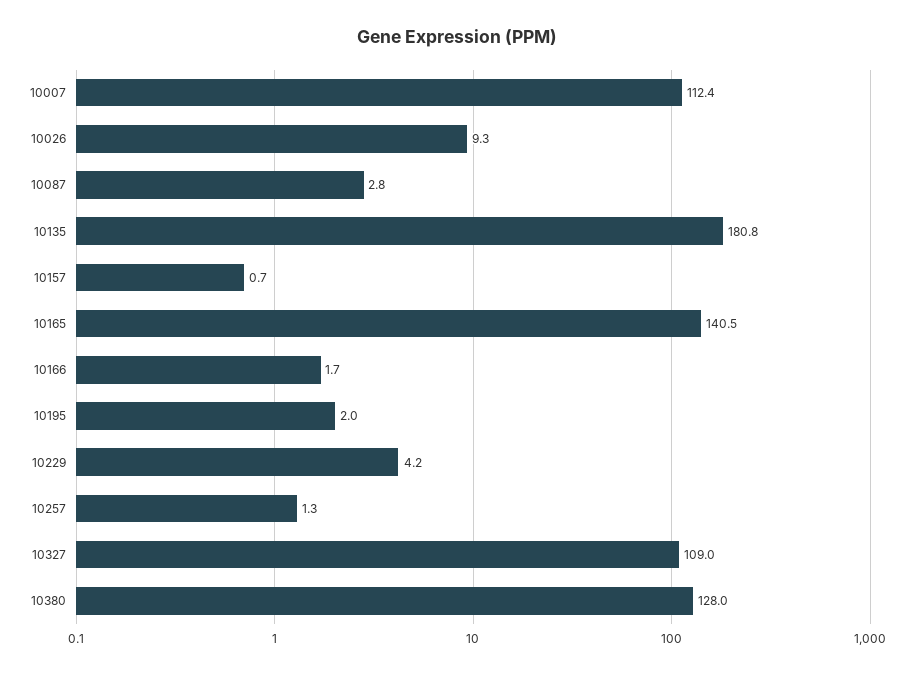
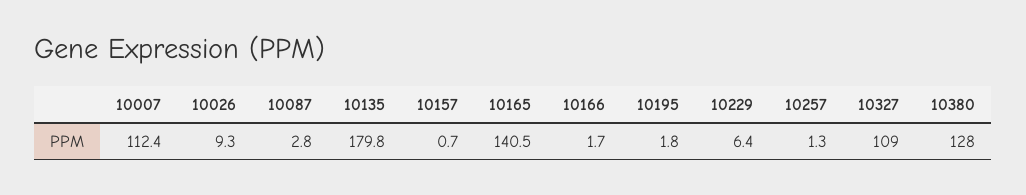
  {
    "10007": 112.4,
    "10026": 9.3,
    "10087": 2.8,
-   "10135": 180.8,
+   "10135": 179.8,
    "10157": 0.7,
    "10165": 140.5,
    "10166": 1.7,
-   "10195": 2,
+   "10195": 1.8,
-   "10229": 4.2,
+   "10229": 6.4,
    "10257": 1.3,
    "10327": 109,
    "10380": 128
  }

